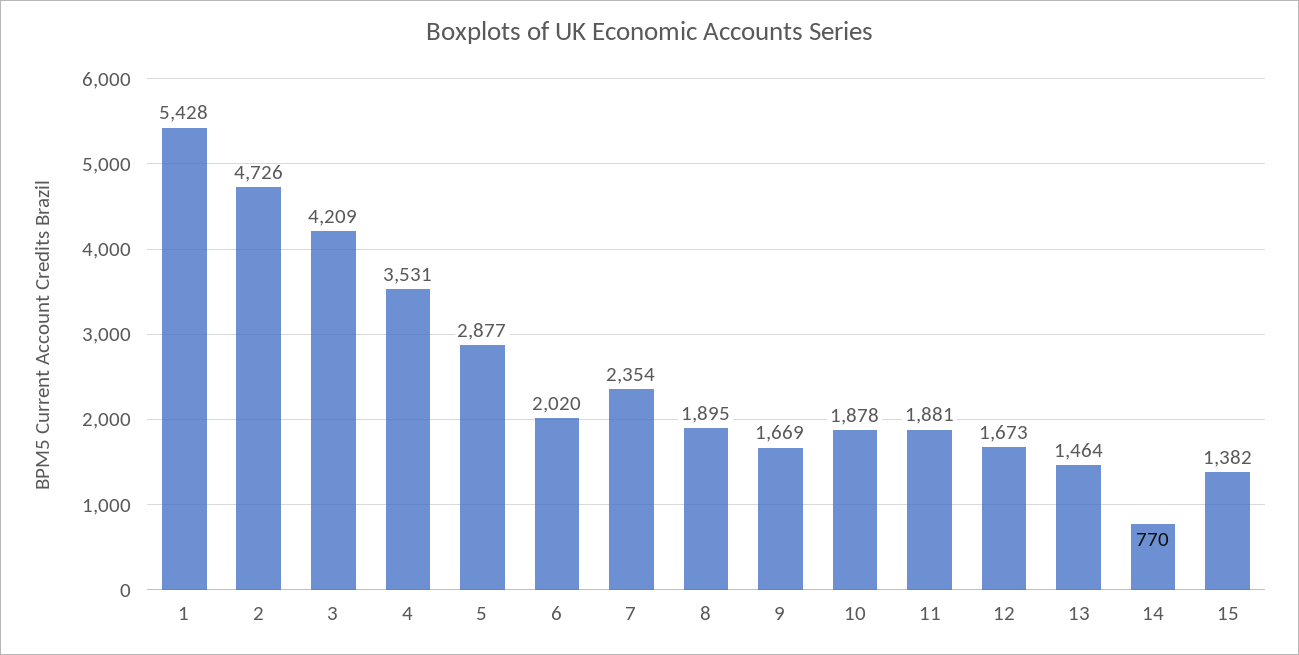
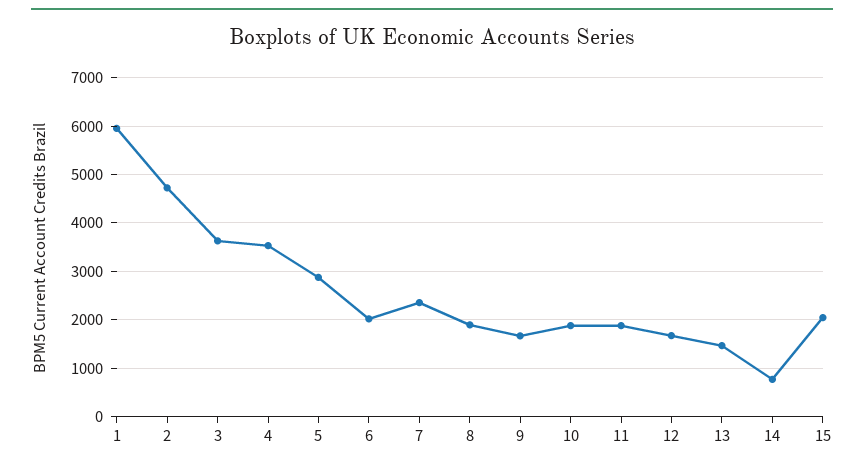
  {
-   "1": 5428,
+   "1": 6000,
    "2": 4726,
-   "3": 4209,
+   "3": 3600,
    "4": 3531,
    "5": 2877,
    "6": 2020,
    "7": 2354,
    "8": 1895,
    "9": 1669,
    "10": 1878,
    "11": 1881,
    "12": 1673,
    "13": 1464,
    "14": 770,
-   "15": 1382
+   "15": 2000
  }

